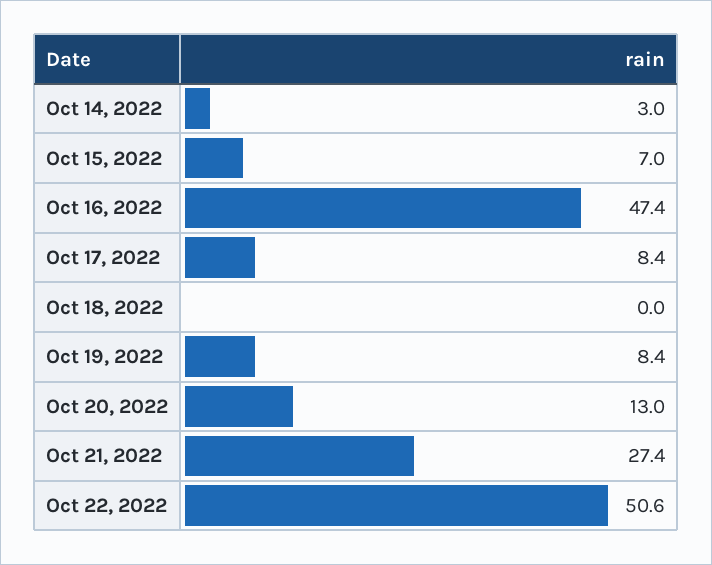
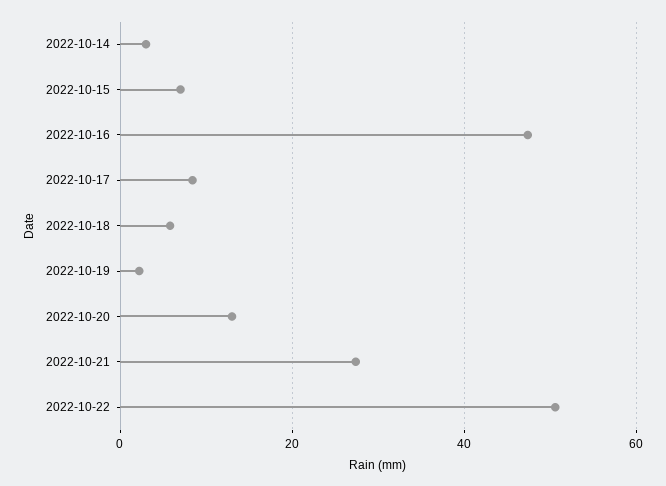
  {
    "Oct 14, 2022": 3,
    "Oct 15, 2022": 7,
    "Oct 16, 2022": 47.4,
    "Oct 17, 2022": 8.4,
-   "Oct 18, 2022": 0,
+   "Oct 18, 2022": 6,
-   "Oct 19, 2022": 8.4,
+   "Oct 19, 2022": 2,
    "Oct 20, 2022": 13,
    "Oct 21, 2022": 27.4,
    "Oct 22, 2022": 50.6
  }

